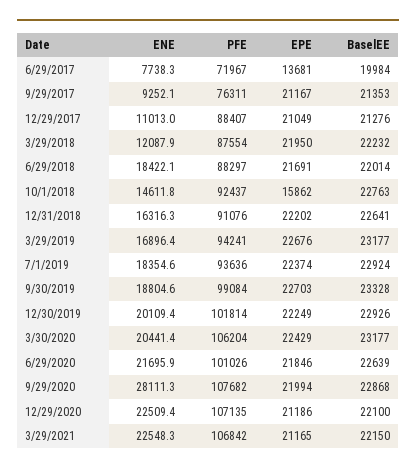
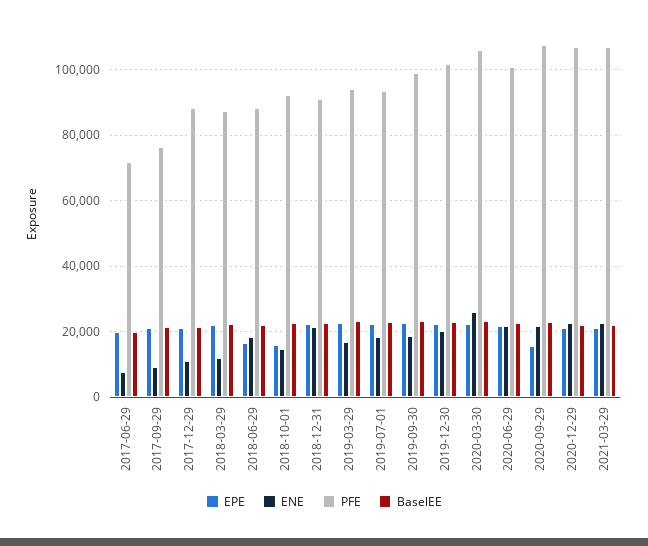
  {
    "ENE": {
      "6/29/2017": 7738.3,
      "9/29/2017": 9252.1,
      "12/29/2017": 11013,
      "3/29/2018": 12087.9,
      "6/29/2018": 18422.1,
      "10/1/2018": 14611.8,
-     "12/31/2018": 16316.3,
+     "12/31/2018": 22000,
      "3/29/2019": 16896.4,
      "7/1/2019": 18354.6,
      "9/30/2019": 18804.6,
      "12/30/2019": 20109.4,
-     "3/30/2020": 20441.4,
+     "3/30/2020": 26000,
      "6/29/2020": 21695.9,
-     "9/29/2020": 28111.3,
+     "9/29/2020": 22000,
      "12/29/2020": 22509.4,
      "3/29/2021": 22548.3
    },
    "PFE": {
      "6/29/2017": 71967,
      "9/29/2017": 76311,
      "12/29/2017": 88407,
      "3/29/2018": 87554,
      "6/29/2018": 88297,
      "10/1/2018": 92437,
      "12/31/2018": 91076,
      "3/29/2019": 94241,
      "7/1/2019": 93636,
      "9/30/2019": 99084,
      "12/30/2019": 101814,
      "3/30/2020": 106204,
      "6/29/2020": 101026,
      "9/29/2020": 107682,
      "12/29/2020": 107135,
      "3/29/2021": 106842
    },
    "EPE": {
-     "6/29/2017": 13681,
+     "6/29/2017": 20000,
      "9/29/2017": 21167,
      "12/29/2017": 21049,
      "3/29/2018": 21950,
-     "6/29/2018": 21691,
+     "6/29/2018": 16000,
      "10/1/2018": 15862,
      "12/31/2018": 22202,
      "3/29/2019": 22676,
      "7/1/2019": 22374,
      "9/30/2019": 22703,
      "12/30/2019": 22249,
      "3/30/2020": 22429,
      "6/29/2020": 21846,
-     "9/29/2020": 21994,
+     "9/29/2020": 16000,
      "12/29/2020": 21186,
      "3/29/2021": 21165
    },
    "BaselEE": {
      "6/29/2017": 19984,
      "9/29/2017": 21353,
      "12/29/2017": 21276,
      "3/29/2018": 22232,
      "6/29/2018": 22014,
      "10/1/2018": 22763,
      "12/31/2018": 22641,
      "3/29/2019": 23177,
      "7/1/2019": 22924,
      "9/30/2019": 23328,
      "12/30/2019": 22926,
      "3/30/2020": 23177,
      "6/29/2020": 22639,
      "9/29/2020": 22868,
      "12/29/2020": 22100,
      "3/29/2021": 22150
    }
  }

